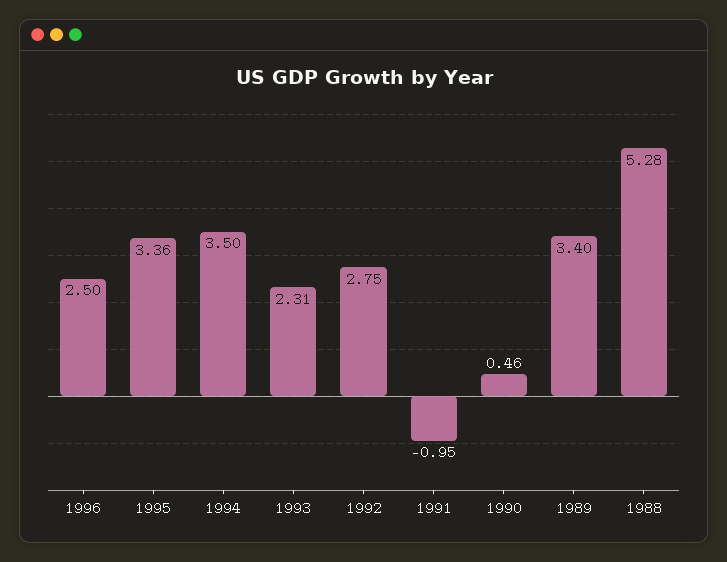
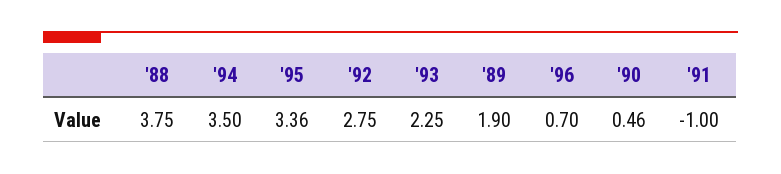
  {
-   "1996": 2.5,
+   "1996": 0.7,
    "1995": 3.36,
    "1994": 3.5,
-   "1993": 2.31,
+   "1993": 2.25,
    "1992": 2.75,
-   "1991": -0.95,
+   "1991": -1,
    "1990": 0.46,
-   "1989": 3.4,
+   "1989": 1.9,
-   "1988": 5.28
+   "1988": 3.75
  }

